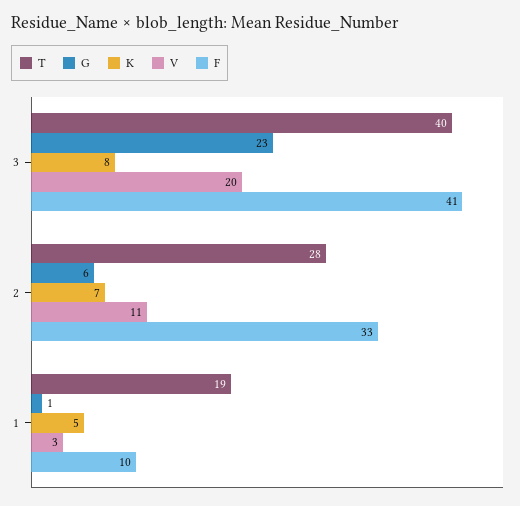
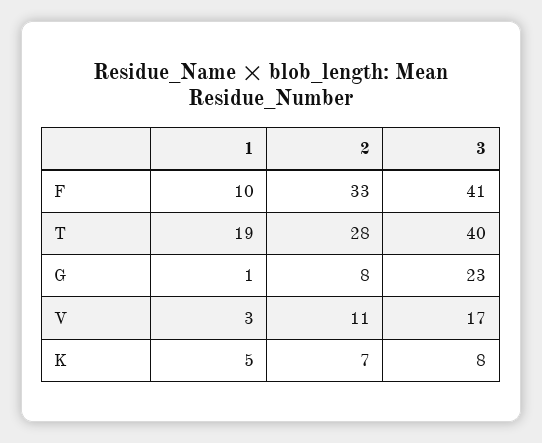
  {
    "T": {
      "3": 40,
      "2": 28,
      "1": 19
    },
    "G": {
      "3": 23,
-     "2": 6,
+     "2": 8,
      "1": 1
    },
    "K": {
      "3": 8,
      "2": 7,
      "1": 5
    },
    "V": {
-     "3": 20,
+     "3": 17,
      "2": 11,
      "1": 3
    },
    "F": {
      "3": 41,
      "2": 33,
      "1": 10
    }
  }

